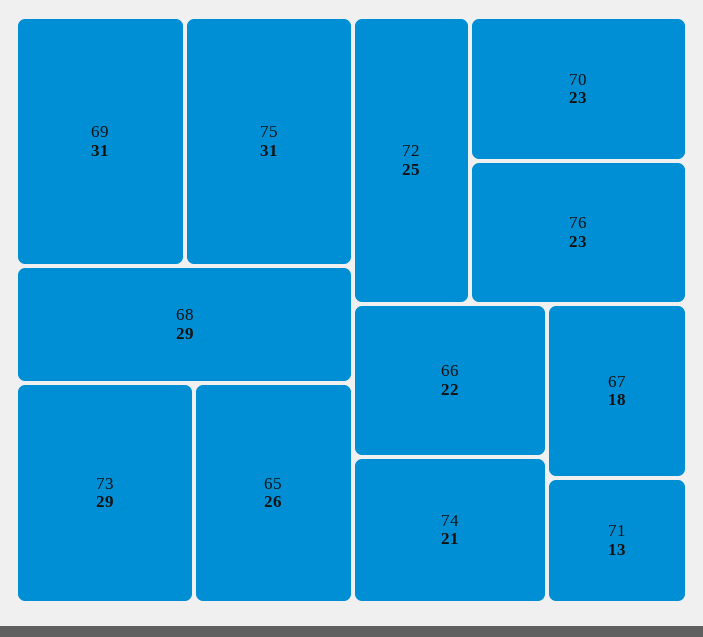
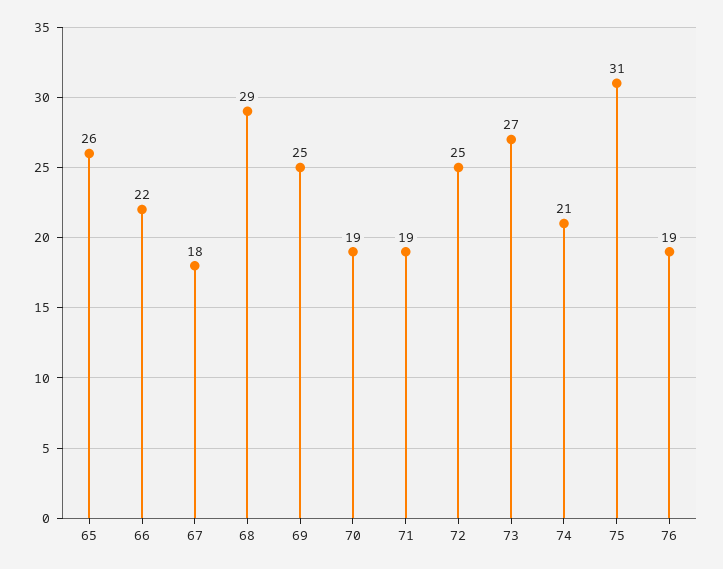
  {
-   "69": 31,
+   "69": 25,
    "75": 31,
    "68": 29,
-   "73": 29,
+   "73": 27,
    "65": 26,
    "72": 25,
-   "70": 23,
+   "70": 19,
-   "76": 23,
+   "76": 19,
    "66": 22,
    "74": 21,
    "67": 18,
-   "71": 13
+   "71": 19
  }

